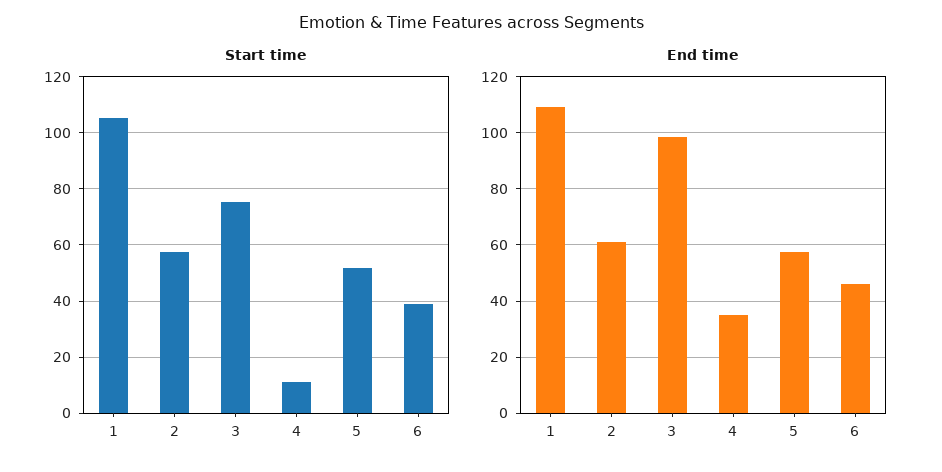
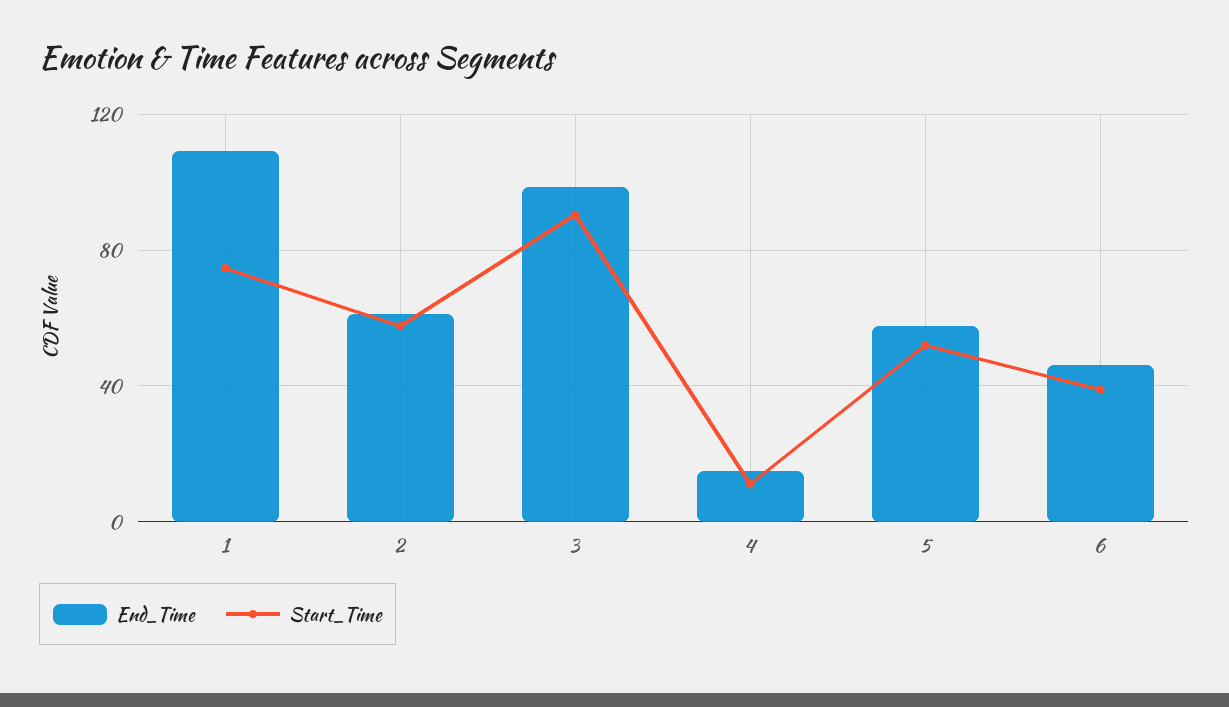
  {
    "Start time": {
-     "1": 105,
+     "1": 75,
      "2": 57.5,
-     "3": 75,
+     "3": 90,
      "4": 10,
      "5": 52.5,
      "6": 40
    },
    "End time": {
      "1": 110,
      "2": 60,
      "3": 97.5,
-     "4": 35,
+     "4": 15,
      "5": 57.5,
      "6": 45
    }
  }

